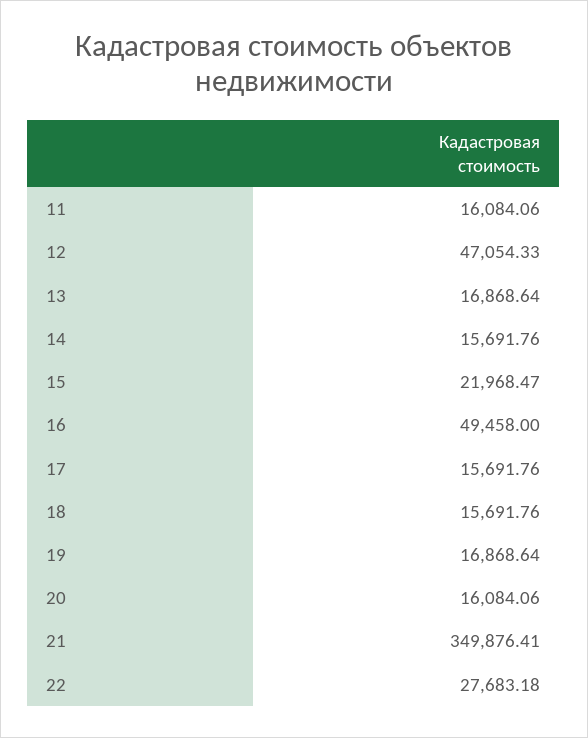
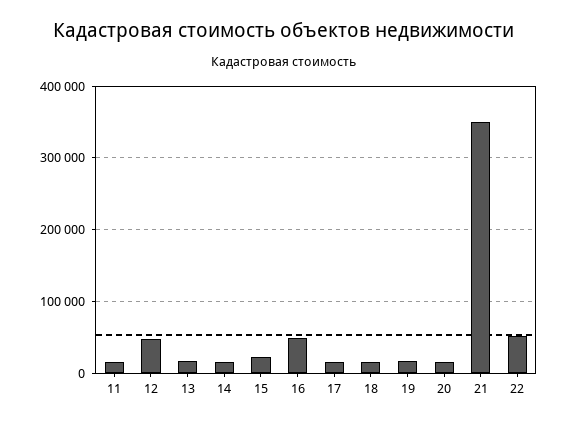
  {
    "11": 16084.06,
    "12": 47054.33,
    "13": 16868.64,
    "14": 15691.76,
    "15": 21968.47,
    "16": 49458,
    "17": 15691.76,
    "18": 15691.76,
    "19": 16868.64,
    "20": 16084.06,
    "21": 349876.41,
-   "22": 27683.18
+   "22": 50000
  }

